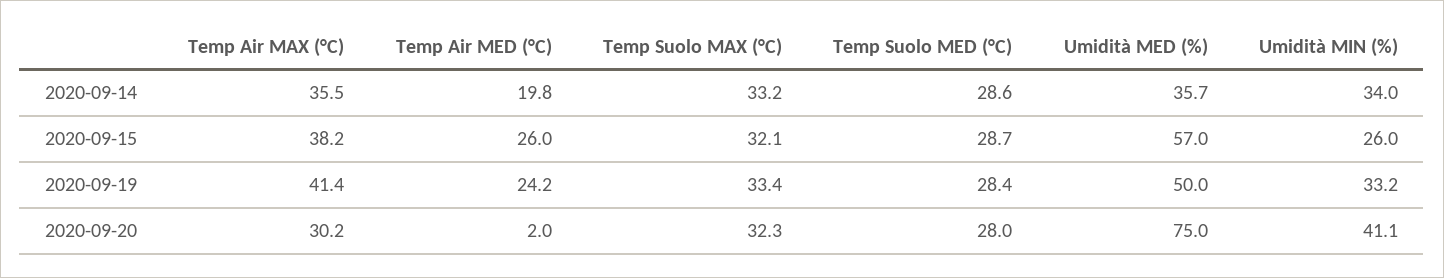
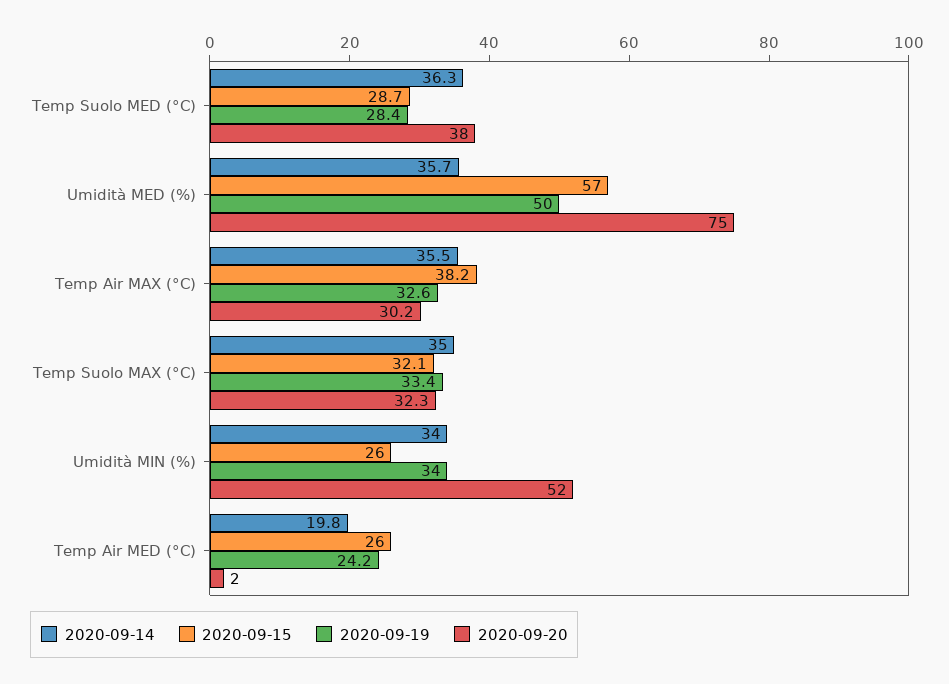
  {
    "2020-09-14": {
      "Temp Air MAX (°C)": 35.5,
      "Temp Air MED (°C)": 19.8,
-     "Temp Suolo MAX (°C)": 33.2,
+     "Temp Suolo MAX (°C)": 35,
-     "Temp Suolo MED (°C)": 28.6,
+     "Temp Suolo MED (°C)": 36.3,
      "Umidità MED (%)": 35.7,
      "Umidità MIN (%)": 34
    },
    "2020-09-15": {
      "Temp Air MAX (°C)": 38.2,
      "Temp Air MED (°C)": 26,
      "Temp Suolo MAX (°C)": 32.1,
      "Temp Suolo MED (°C)": 28.7,
      "Umidità MED (%)": 57,
      "Umidità MIN (%)": 26
    },
    "2020-09-19": {
-     "Temp Air MAX (°C)": 41.4,
+     "Temp Air MAX (°C)": 32.6,
      "Temp Air MED (°C)": 24.2,
      "Temp Suolo MAX (°C)": 33.4,
      "Temp Suolo MED (°C)": 28.4,
      "Umidità MED (%)": 50,
-     "Umidità MIN (%)": 33.2
+     "Umidità MIN (%)": 34
    },
    "2020-09-20": {
      "Temp Air MAX (°C)": 30.2,
      "Temp Air MED (°C)": 2,
      "Temp Suolo MAX (°C)": 32.3,
-     "Temp Suolo MED (°C)": 28,
+     "Temp Suolo MED (°C)": 38,
      "Umidità MED (%)": 75,
-     "Umidità MIN (%)": 41.1
+     "Umidità MIN (%)": 52
    }
  }

